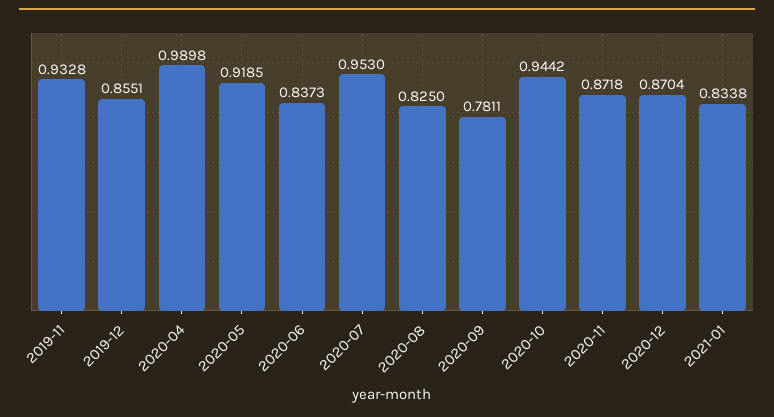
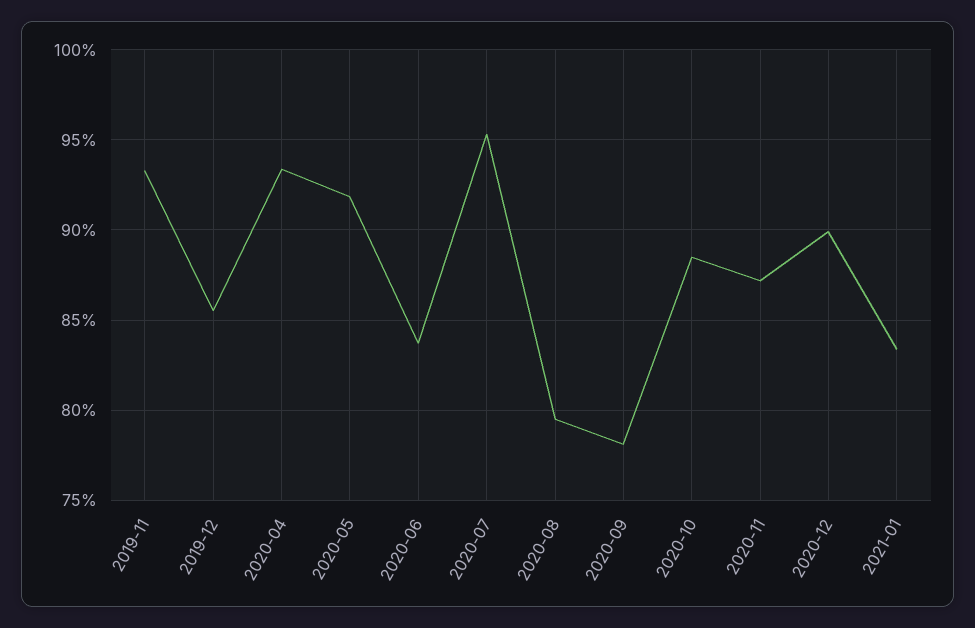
  {
    "2019-11": 0.9328,
    "2019-12": 0.8551,
-   "2020-04": 0.9898,
+   "2020-04": 0.935,
    "2020-05": 0.9185,
    "2020-06": 0.8373,
    "2020-07": 0.953,
-   "2020-08": 0.825,
+   "2020-08": 0.795,
    "2020-09": 0.7811,
-   "2020-10": 0.9442,
+   "2020-10": 0.885,
    "2020-11": 0.8718,
-   "2020-12": 0.8704,
+   "2020-12": 0.9,
    "2021-01": 0.8338
  }

